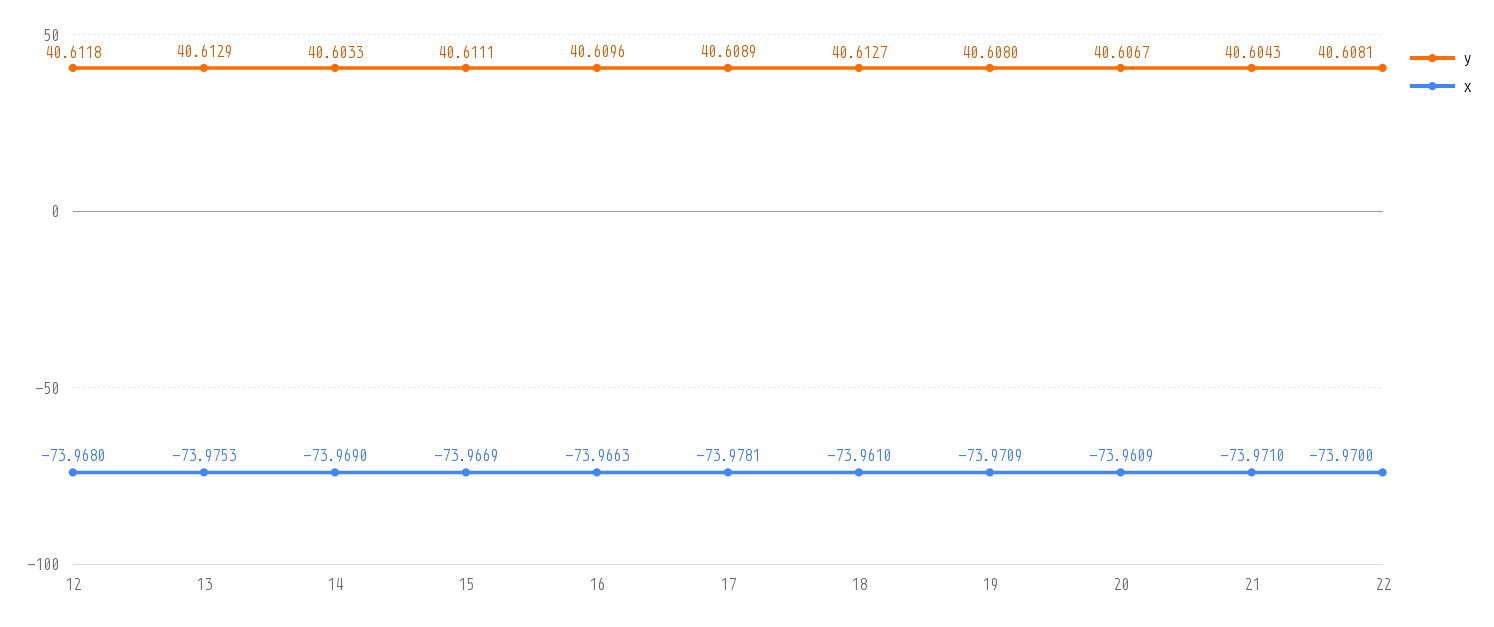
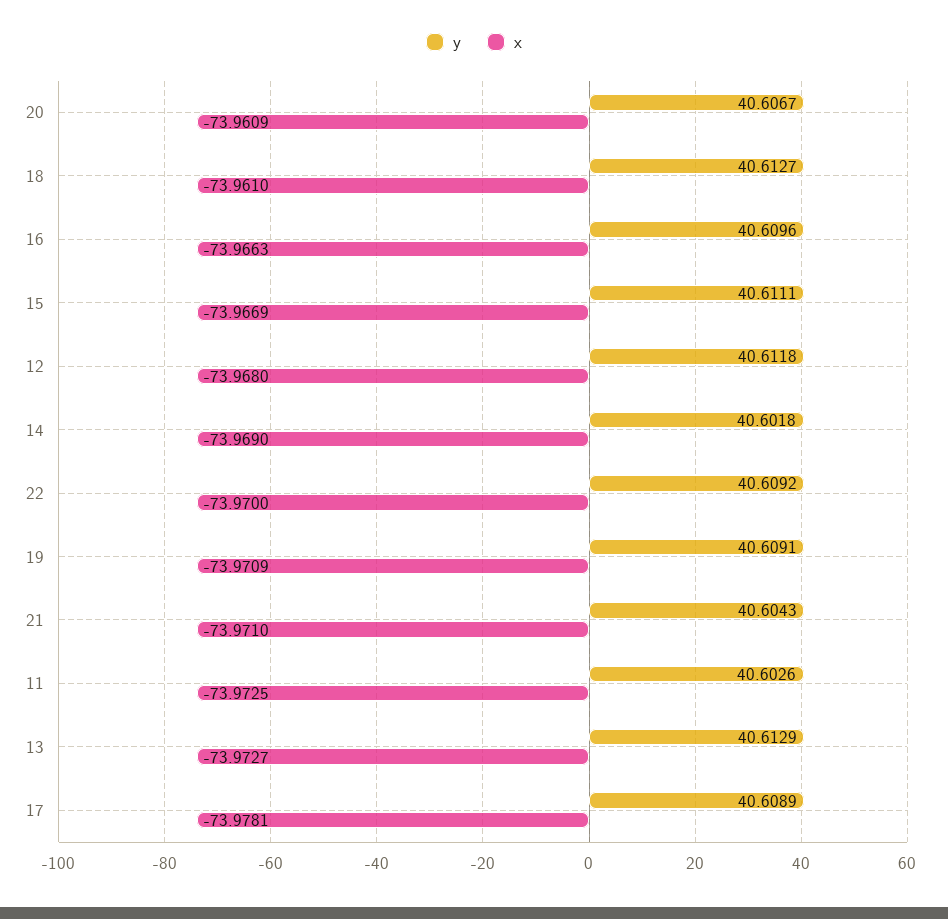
  {
    "y": {
      "12": 40.6118,
      "13": 40.6129,
-     "14": 40.6033,
+     "14": 40.6018,
      "15": 40.6111,
      "16": 40.6096,
      "17": 40.6089,
      "18": 40.6127,
-     "19": 40.608,
+     "19": 40.6091,
      "20": 40.6067,
      "21": 40.6043,
-     "22": 40.6081
+     "22": 40.6092,
+     "11": 40.6026
    },
    "x": {
      "12": -73.968,
-     "13": -73.9753,
+     "13": -73.9727,
      "14": -73.969,
      "15": -73.9669,
      "16": -73.9663,
      "17": -73.9781,
      "18": -73.961,
      "19": -73.9709,
      "20": -73.9609,
      "21": -73.971,
-     "22": -73.97
+     "22": -73.97,
+     "11": -73.9725
    }
  }

